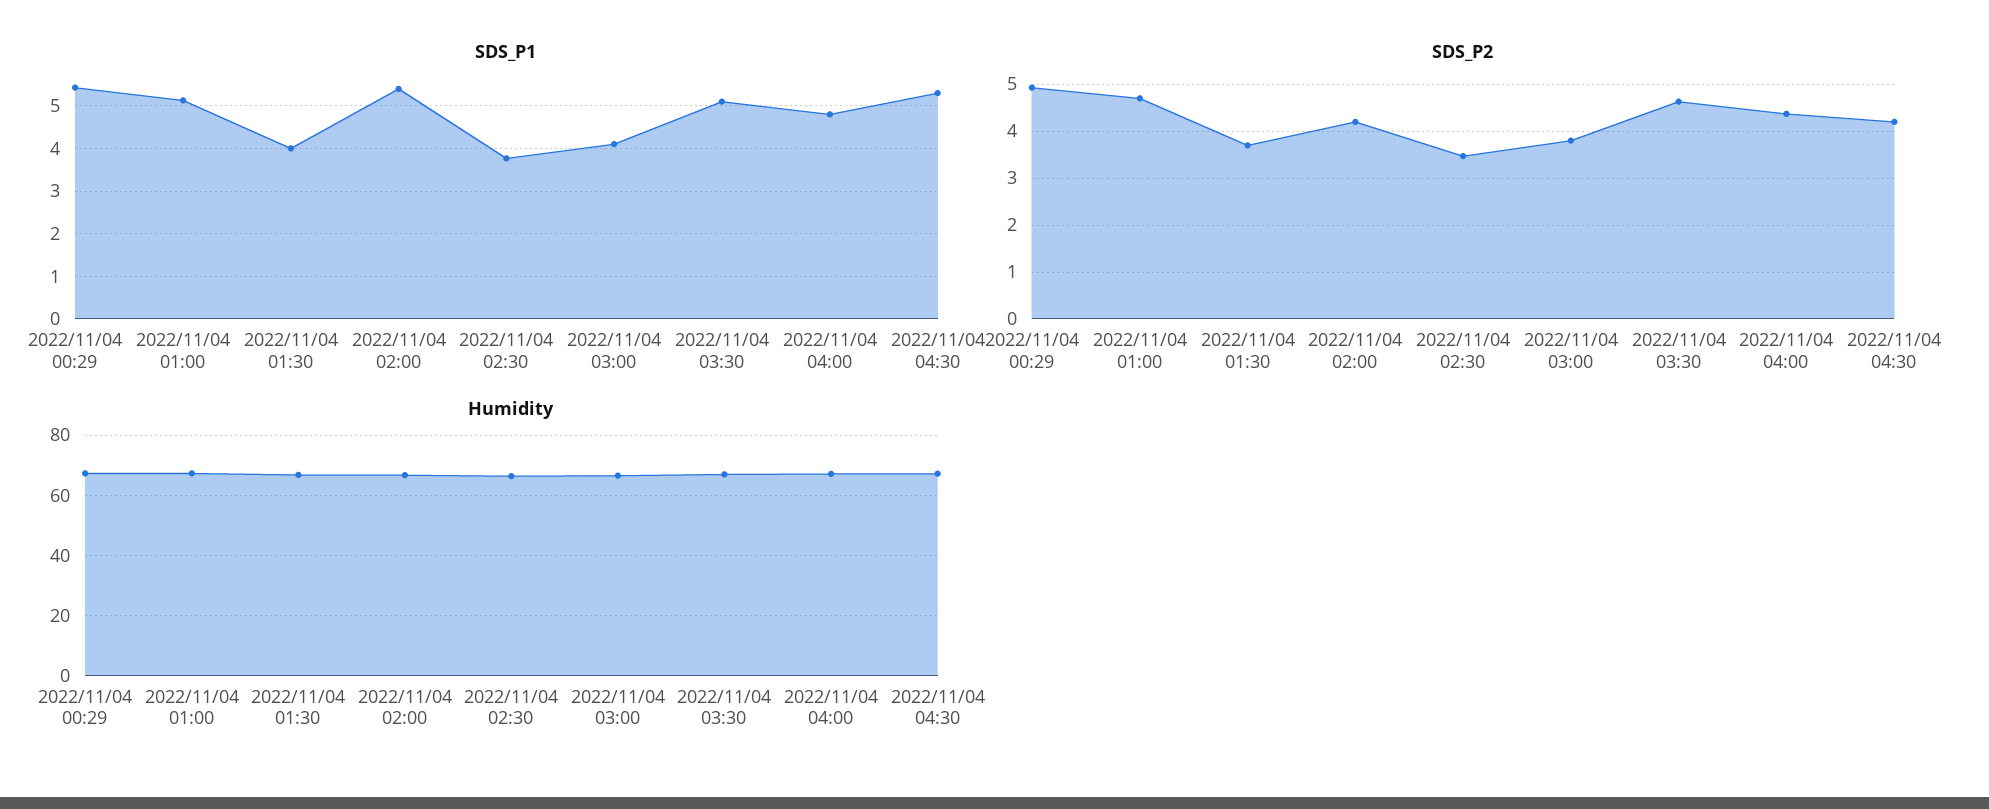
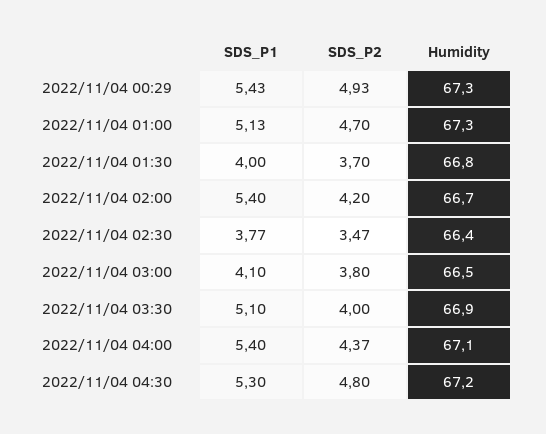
  {
    "SDS_P1": {
      "2022/11/04 00:29": 5.43,
      "2022/11/04 01:00": 5.13,
      "2022/11/04 01:30": 4,
      "2022/11/04 02:00": 5.4,
      "2022/11/04 02:30": 3.77,
      "2022/11/04 03:00": 4.1,
      "2022/11/04 03:30": 5.1,
-     "2022/11/04 04:00": 4.8,
+     "2022/11/04 04:00": 5.4,
      "2022/11/04 04:30": 5.3
    },
    "SDS_P2": {
      "2022/11/04 00:29": 4.93,
      "2022/11/04 01:00": 4.7,
      "2022/11/04 01:30": 3.7,
      "2022/11/04 02:00": 4.2,
      "2022/11/04 02:30": 3.47,
      "2022/11/04 03:00": 3.8,
-     "2022/11/04 03:30": 4.6,
+     "2022/11/04 03:30": 4,
      "2022/11/04 04:00": 4.37,
-     "2022/11/04 04:30": 4.2
+     "2022/11/04 04:30": 4.8
    },
    "Humidity": {
      "2022/11/04 00:29": 67.3,
      "2022/11/04 01:00": 67.3,
      "2022/11/04 01:30": 66.8,
      "2022/11/04 02:00": 66.7,
      "2022/11/04 02:30": 66.4,
      "2022/11/04 03:00": 66.5,
      "2022/11/04 03:30": 66.9,
      "2022/11/04 04:00": 67.1,
      "2022/11/04 04:30": 67.2
    }
  }

